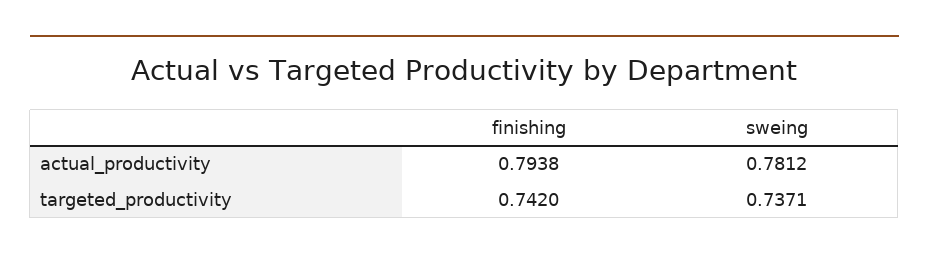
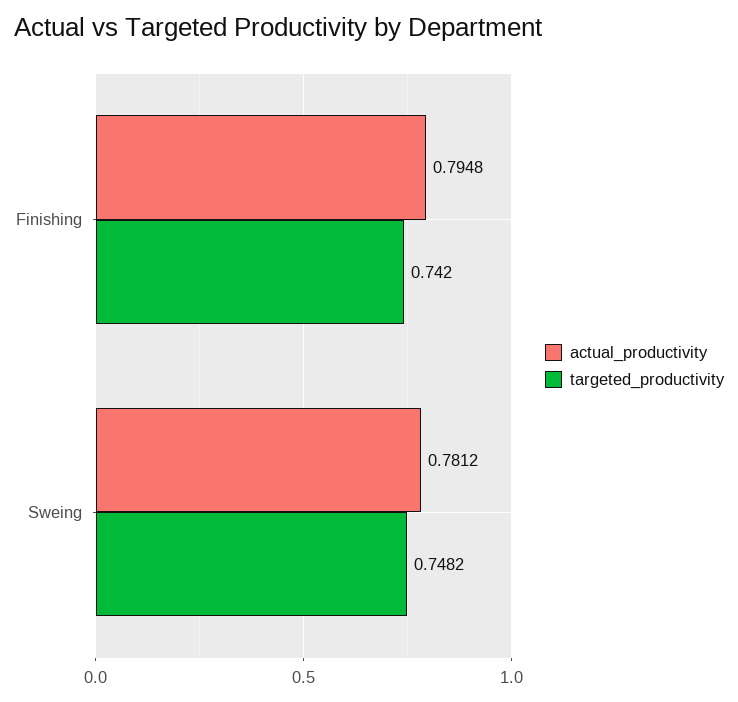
  {
    "actual_productivity": {
-     "finishing": 0.7938,
+     "finishing": 0.7948,
      "sweing": 0.7812
    },
    "targeted_productivity": {
      "finishing": 0.742,
-     "sweing": 0.7371
+     "sweing": 0.7482
    }
  }

